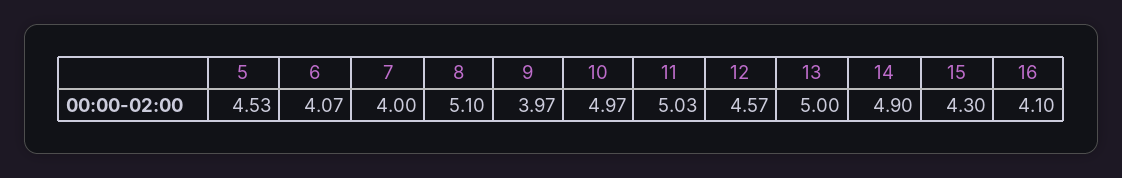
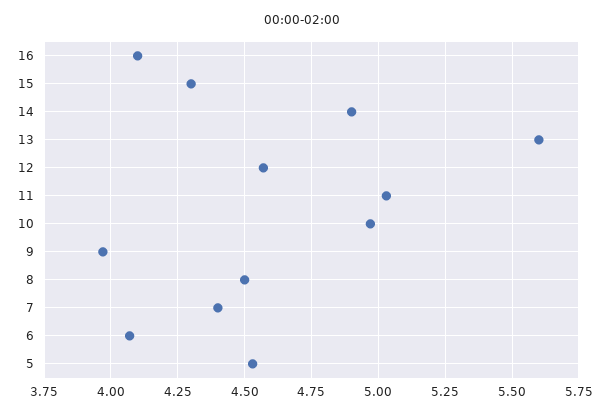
  {
    "5": 4.53,
    "6": 4.07,
-   "7": 4,
+   "7": 4.4,
-   "8": 5.1,
+   "8": 4.5,
    "9": 3.97,
    "10": 4.97,
    "11": 5.03,
    "12": 4.57,
-   "13": 5,
+   "13": 5.6,
    "14": 4.9,
    "15": 4.3,
    "16": 4.1
  }

